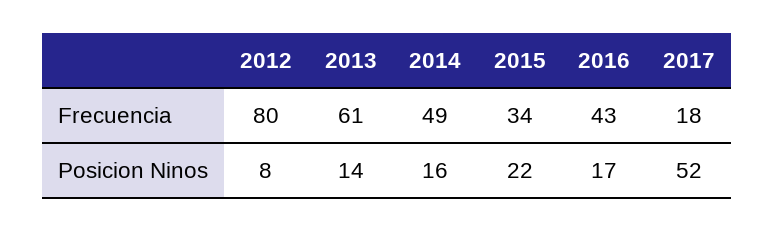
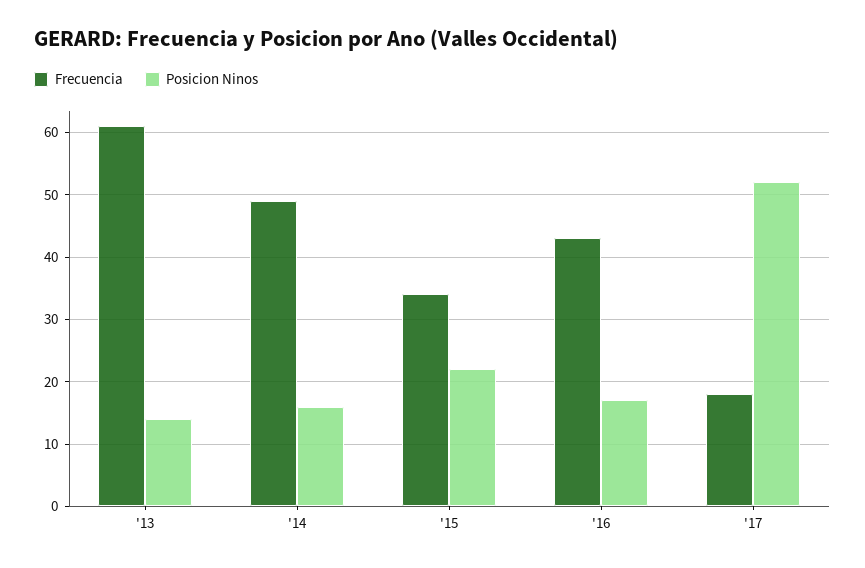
  {
    "Frecuencia": {
-     "2012": 80,
      "2013": 61,
      "2014": 49,
      "2015": 34,
      "2016": 43,
      "2017": 18
    },
    "Posicion Ninos": {
-     "2012": 8,
      "2013": 14,
      "2014": 16,
      "2015": 22,
      "2016": 17,
      "2017": 52
    }
  }

